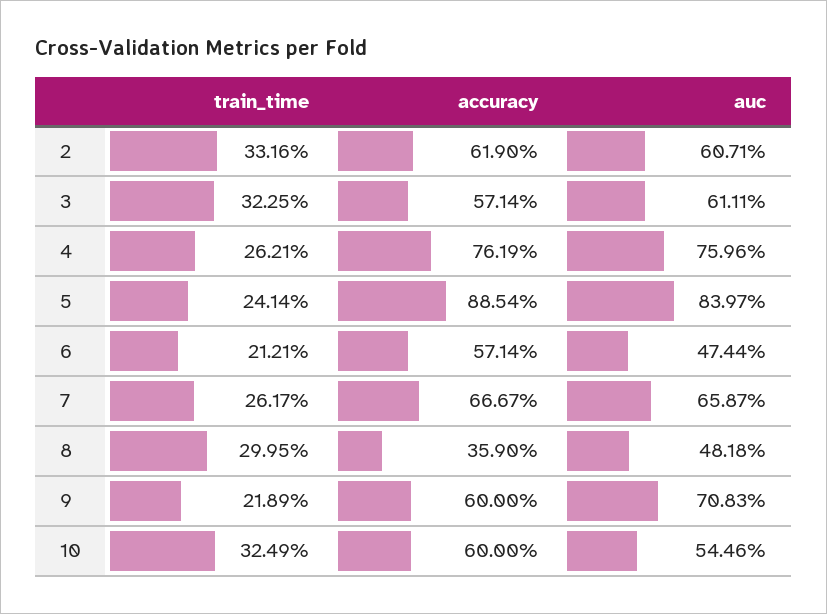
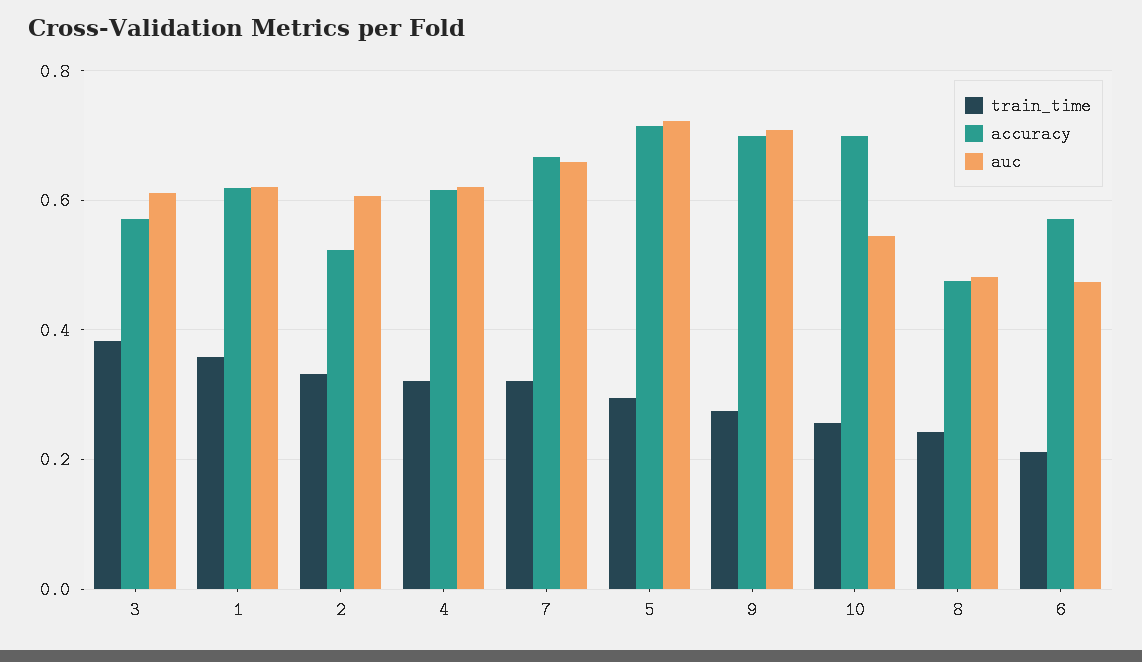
  {
    "train_time": {
      "2": 0.3316,
-     "3": 0.3225,
+     "3": 0.38,
-     "4": 0.2621,
+     "4": 0.32,
-     "5": 0.2414,
+     "5": 0.3,
      "6": 0.2121,
-     "7": 0.2617,
+     "7": 0.32,
-     "8": 0.2995,
+     "8": 0.24,
-     "9": 0.2189,
+     "9": 0.28,
-     "10": 0.3249
+     "10": 0.26,
+     "1": 0.36
    },
    "accuracy": {
-     "2": 0.619,
+     "2": 0.52,
      "3": 0.5714,
-     "4": 0.7619,
+     "4": 0.62,
-     "5": 0.8854,
+     "5": 0.72,
      "6": 0.5714,
      "7": 0.6667,
-     "8": 0.359,
+     "8": 0.48,
-     "9": 0.6,
+     "9": 0.7,
-     "10": 0.6
+     "10": 0.7,
+     "1": 0.62
    },
    "auc": {
      "2": 0.6071,
      "3": 0.6111,
-     "4": 0.7596,
+     "4": 0.62,
-     "5": 0.8397,
+     "5": 0.72,
      "6": 0.4744,
      "7": 0.6587,
      "8": 0.4818,
      "9": 0.7083,
-     "10": 0.5446
+     "10": 0.5446,
+     "1": 0.62
    }
  }

